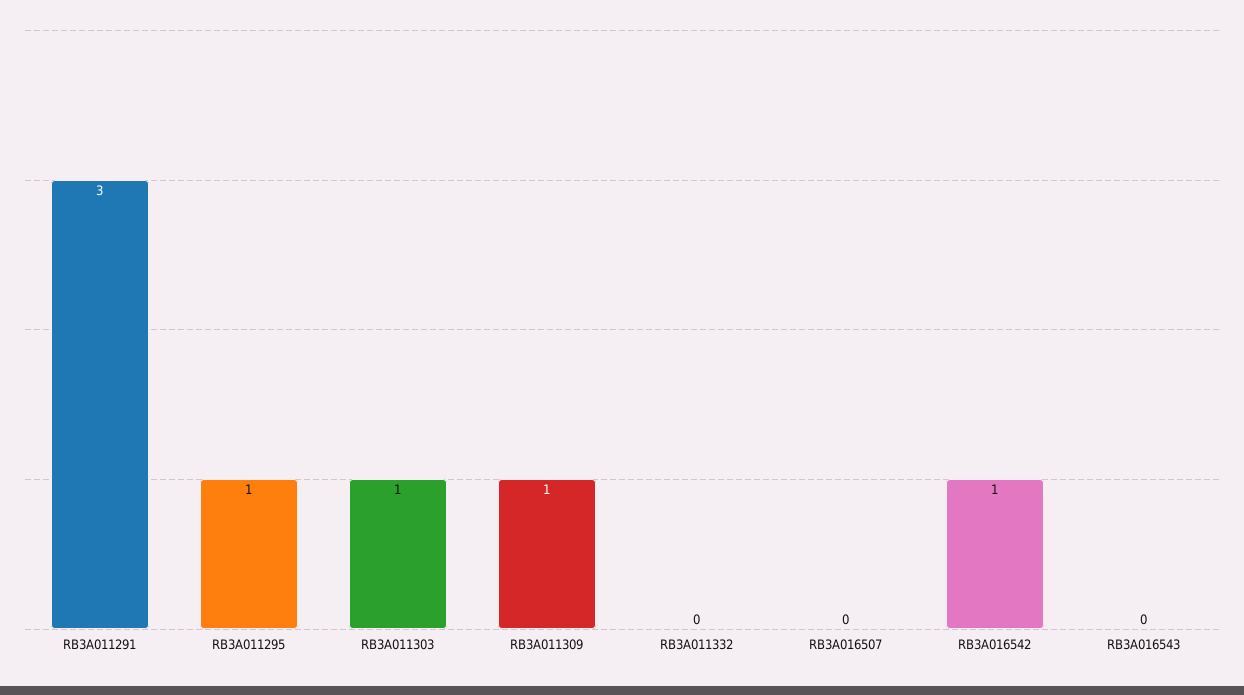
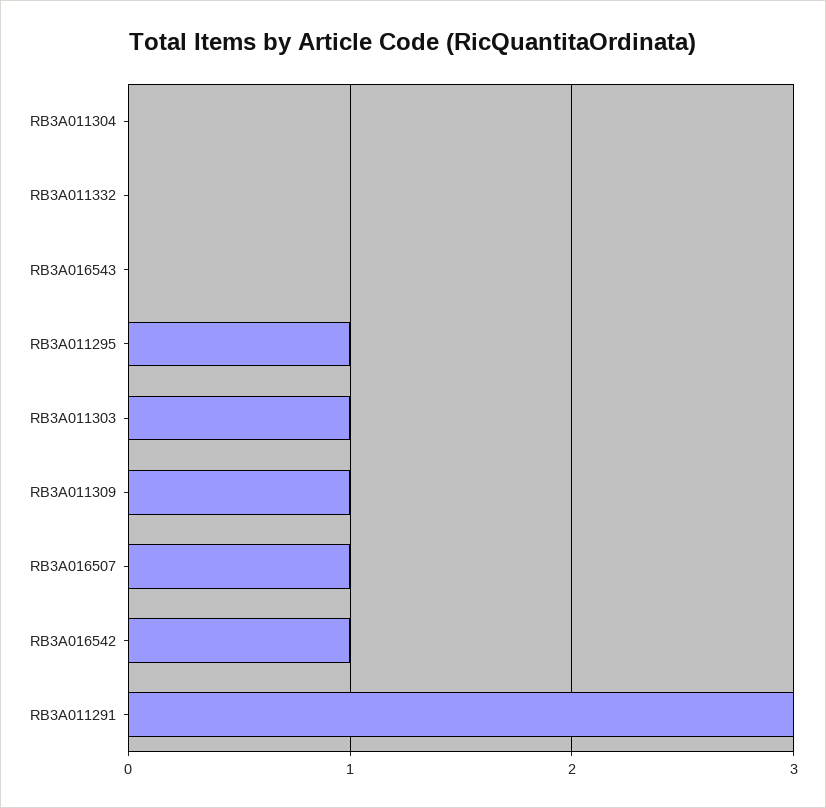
  {
    "RB3A011291": 3,
    "RB3A011295": 1,
    "RB3A011303": 1,
    "RB3A011309": 1,
    "RB3A011332": 0,
-   "RB3A016507": 0,
+   "RB3A016507": 1,
    "RB3A016542": 1,
-   "RB3A016543": 0
+   "RB3A016543": 0,
+   "RB3A011304": 0
  }

